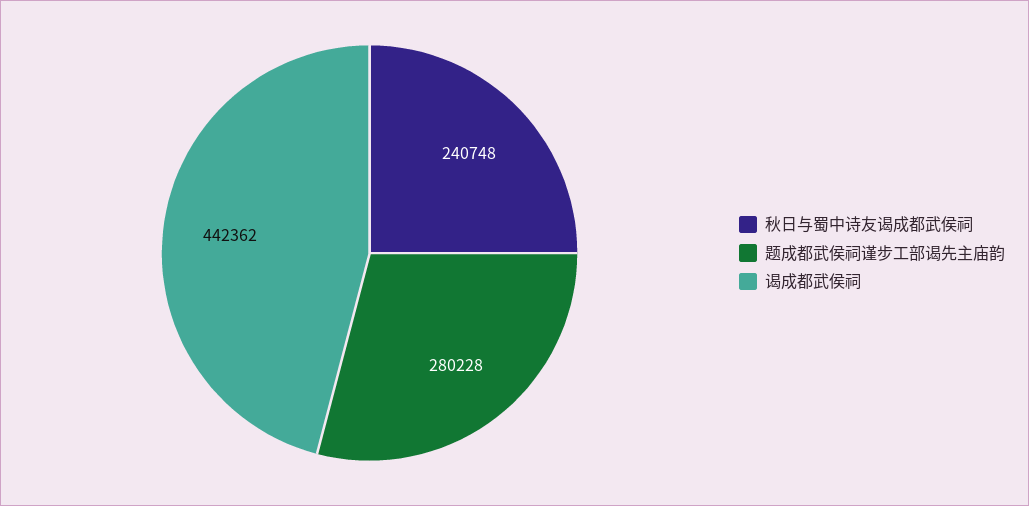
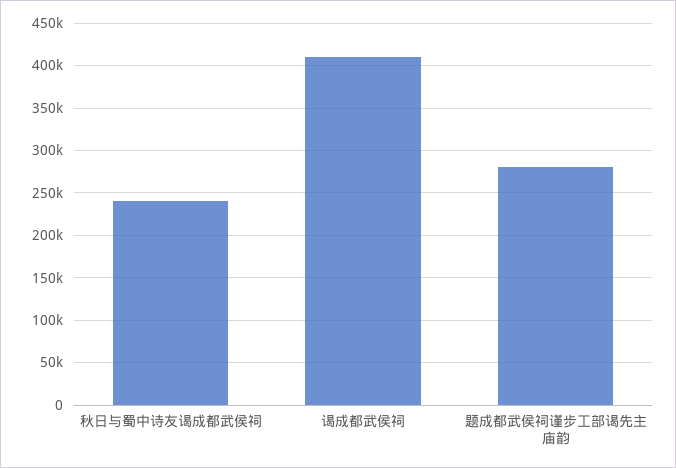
  {
    "秋日与蜀中诗友谒成都武侯祠": 240748,
    "题成都武侯祠谨步工部谒先主庙韵": 280228,
-   "谒成都武侯祠": 442362
+   "谒成都武侯祠": 410000
  }

